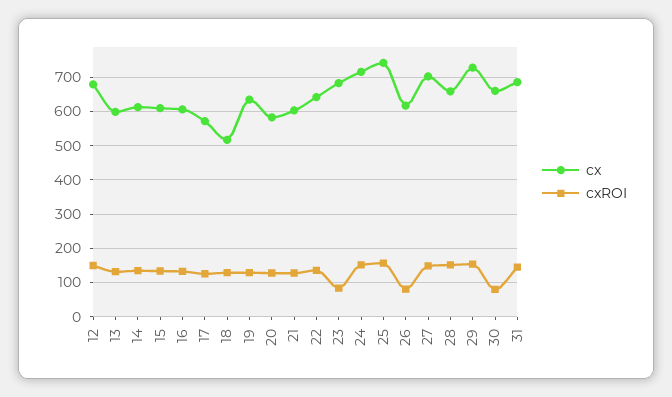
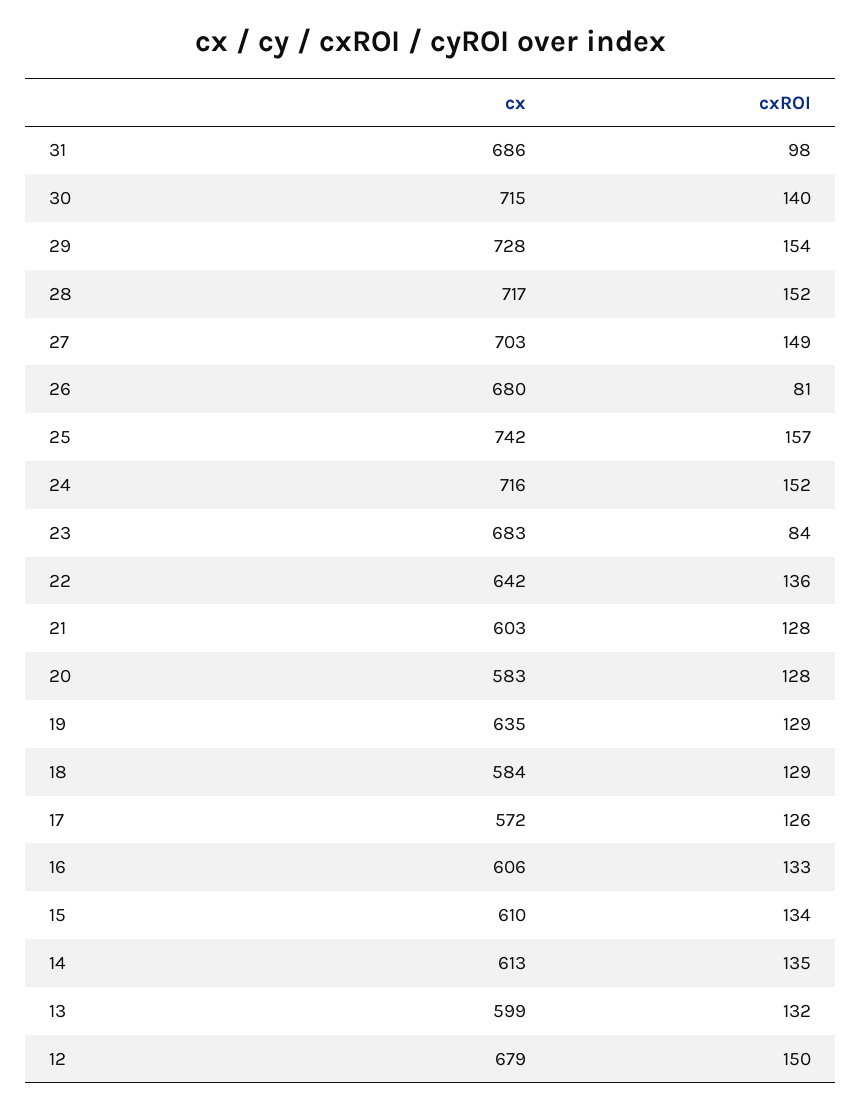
  {
    "cx": {
      "12": 679,
      "13": 599,
      "14": 613,
      "15": 610,
      "16": 606,
      "17": 572,
-     "18": 520,
+     "18": 584,
      "19": 635,
      "20": 583,
      "21": 603,
      "22": 642,
      "23": 683,
      "24": 716,
      "25": 742,
-     "26": 620,
+     "26": 680,
      "27": 703,
-     "28": 660,
+     "28": 717,
      "29": 728,
-     "30": 660,
+     "30": 715,
      "31": 686
    },
    "cxROI": {
      "12": 150,
      "13": 132,
      "14": 135,
      "15": 134,
      "16": 133,
      "17": 126,
      "18": 129,
      "19": 129,
      "20": 128,
      "21": 128,
      "22": 136,
      "23": 84,
      "24": 152,
      "25": 157,
      "26": 81,
      "27": 149,
      "28": 152,
      "29": 154,
-     "30": 80,
+     "30": 140,
-     "31": 140
+     "31": 98
    }
  }

